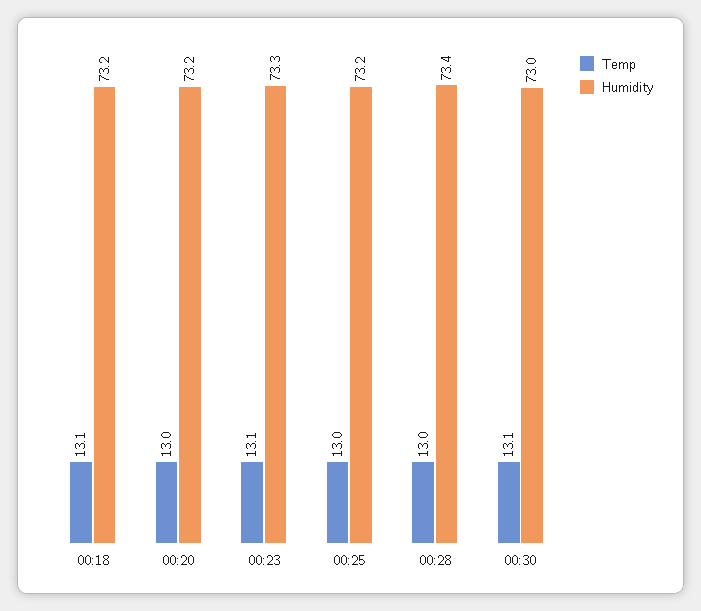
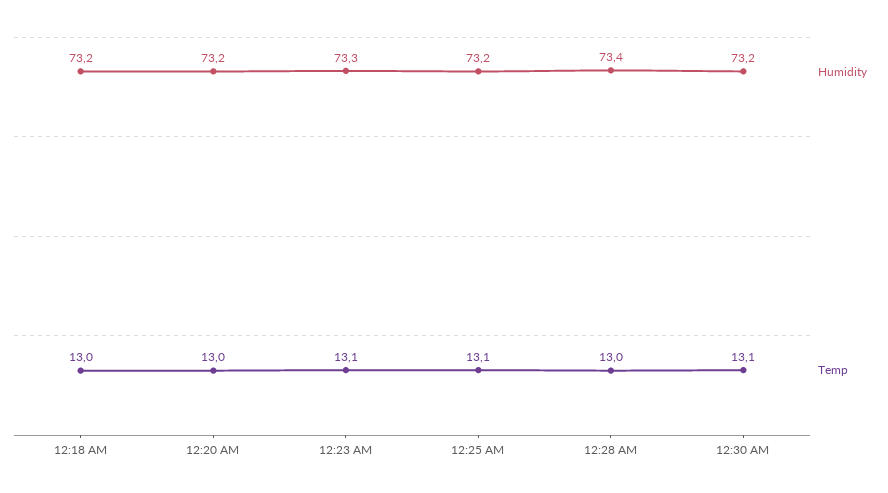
  {
    "Temp": {
-     "00:18": 13.1,
+     "00:18": 13,
      "00:20": 13,
      "00:23": 13.1,
-     "00:25": 13,
+     "00:25": 13.1,
      "00:28": 13,
      "00:30": 13.1
    },
    "Humidity": {
      "00:18": 73.2,
      "00:20": 73.2,
      "00:23": 73.3,
      "00:25": 73.2,
      "00:28": 73.4,
-     "00:30": 73
+     "00:30": 73.2
    }
  }

